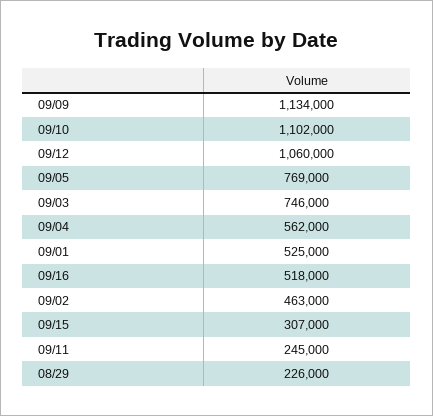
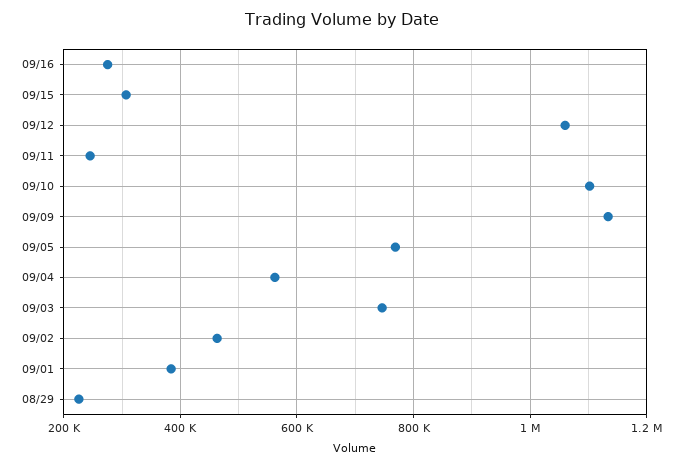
  {
    "09/09": 1134000,
    "09/10": 1102000,
    "09/12": 1060000,
    "09/05": 769000,
    "09/03": 746000,
    "09/04": 562000,
-   "09/01": 525000,
+   "09/01": 380000,
-   "09/16": 518000,
+   "09/16": 280000,
    "09/02": 463000,
    "09/15": 307000,
    "09/11": 245000,
    "08/29": 226000
  }

